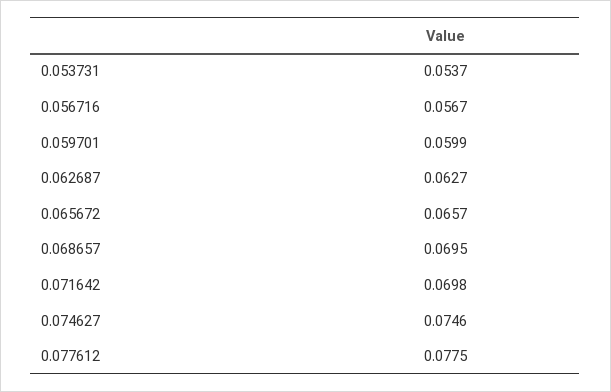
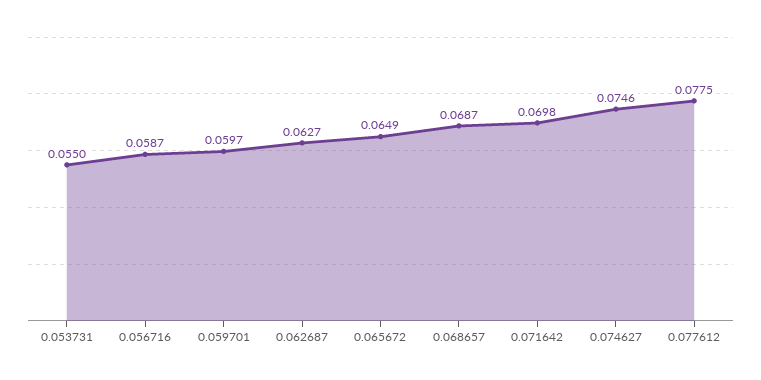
  {
-   "0.053731": 0.0537,
+   "0.053731": 0.055,
-   "0.056716": 0.0567,
+   "0.056716": 0.0587,
-   "0.059701": 0.0599,
+   "0.059701": 0.0597,
    "0.062687": 0.0627,
-   "0.065672": 0.0657,
+   "0.065672": 0.0649,
-   "0.068657": 0.0695,
+   "0.068657": 0.0687,
    "0.071642": 0.0698,
    "0.074627": 0.0746,
    "0.077612": 0.0775
  }

